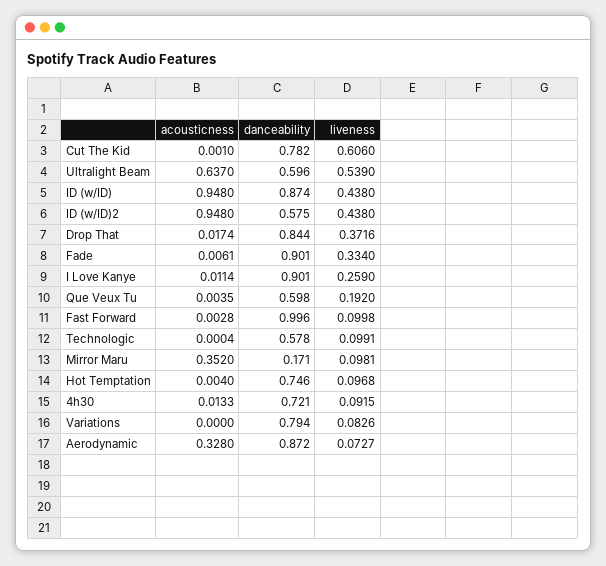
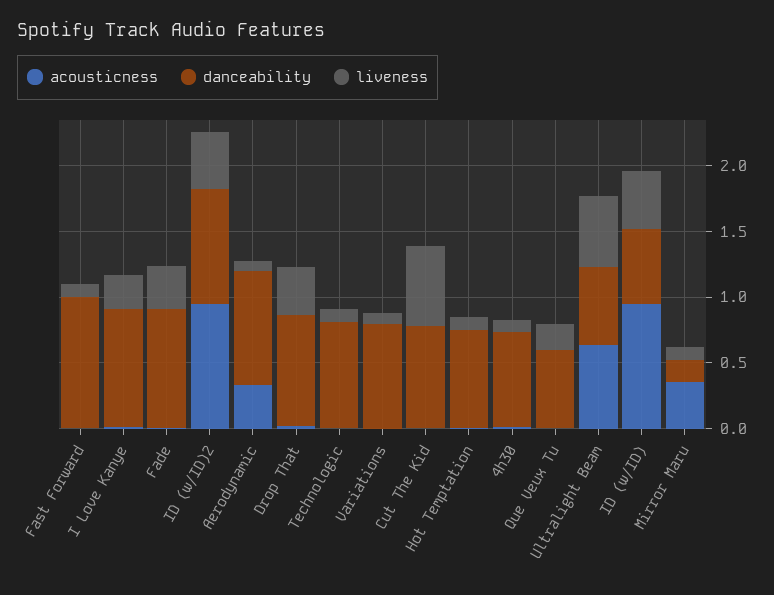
  {
    "acousticness": {
      "Cut The Kid": 0.001,
      "Ultralight Beam": 0.637,
      "ID (w/ID)": 0.948,
      "ID (w/ID)2": 0.948,
      "Drop That": 0.0174,
      "Fade": 0.0061,
      "I Love Kanye": 0.0114,
      "Que Veux Tu": 0.0035,
      "Fast Forward": 0.0028,
      "Technologic": 0.0004,
      "Mirror Maru": 0.352,
      "Hot Temptation": 0.004,
      "4h30": 0.0133,
      "Variations": 0,
      "Aerodynamic": 0.328
    },
    "danceability": {
      "Cut The Kid": 0.782,
      "Ultralight Beam": 0.596,
-     "ID (w/ID)": 0.874,
+     "ID (w/ID)": 0.6,
-     "ID (w/ID)2": 0.575,
+     "ID (w/ID)2": 0.9,
      "Drop That": 0.844,
      "Fade": 0.901,
      "I Love Kanye": 0.901,
      "Que Veux Tu": 0.598,
      "Fast Forward": 0.996,
-     "Technologic": 0.578,
+     "Technologic": 0.8,
      "Mirror Maru": 0.171,
      "Hot Temptation": 0.746,
      "4h30": 0.721,
      "Variations": 0.794,
      "Aerodynamic": 0.872
    },
    "liveness": {
      "Cut The Kid": 0.606,
      "Ultralight Beam": 0.539,
      "ID (w/ID)": 0.438,
      "ID (w/ID)2": 0.438,
      "Drop That": 0.3716,
      "Fade": 0.334,
      "I Love Kanye": 0.259,
      "Que Veux Tu": 0.192,
      "Fast Forward": 0.0998,
      "Technologic": 0.0991,
      "Mirror Maru": 0.0981,
      "Hot Temptation": 0.0968,
      "4h30": 0.0915,
      "Variations": 0.0826,
      "Aerodynamic": 0.0727
    }
  }

